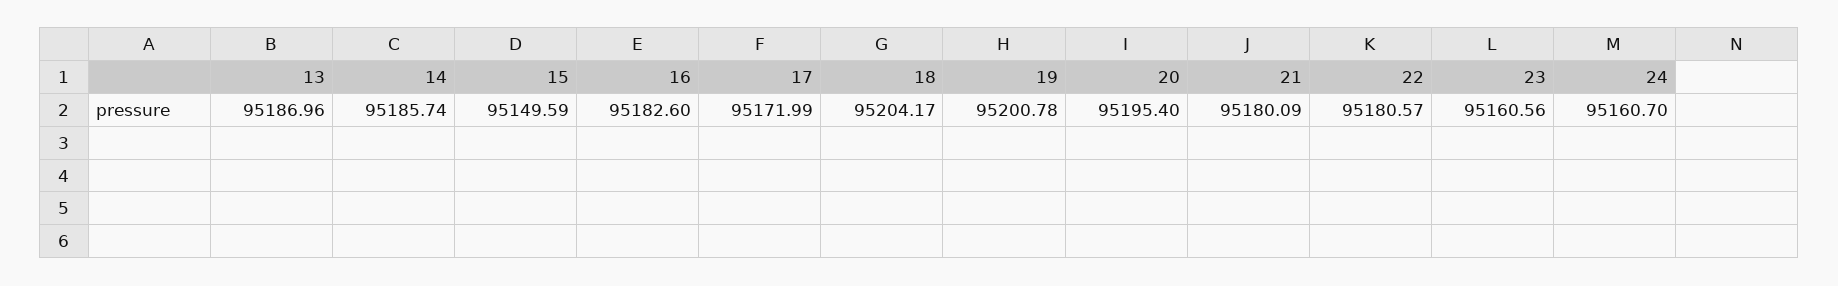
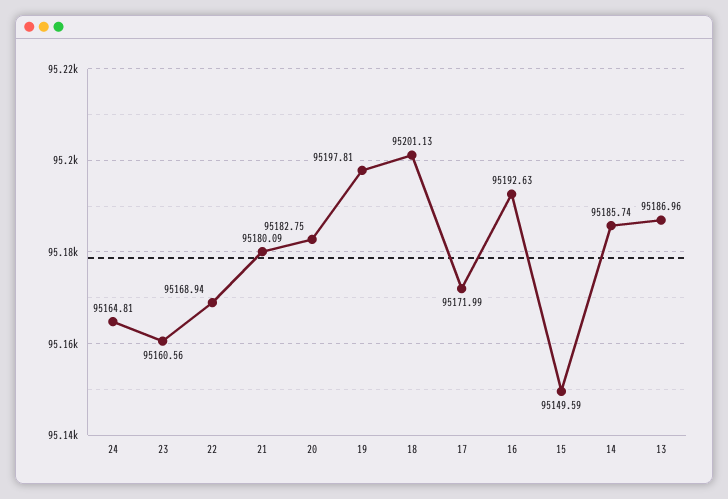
  {
    "13": 95186.96,
    "14": 95185.74,
    "15": 95149.59,
-   "16": 95182.6,
+   "16": 95192.63,
    "17": 95171.99,
-   "18": 95204.17,
+   "18": 95201.13,
-   "19": 95200.78,
+   "19": 95197.81,
-   "20": 95195.4,
+   "20": 95182.75,
    "21": 95180.09,
-   "22": 95180.57,
+   "22": 95168.94,
    "23": 95160.56,
-   "24": 95160.7
+   "24": 95164.81
  }

